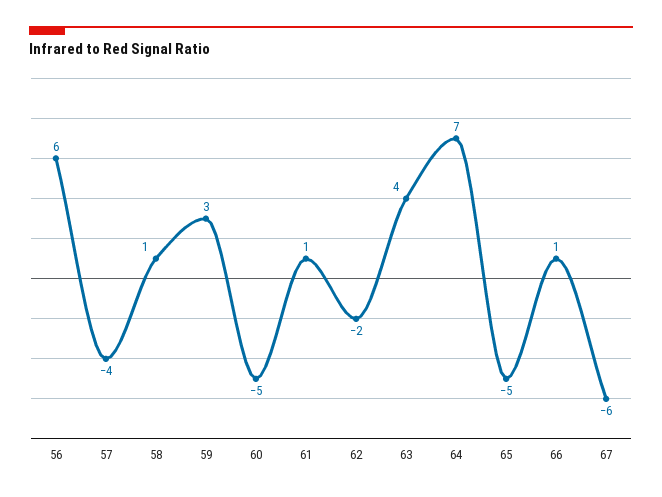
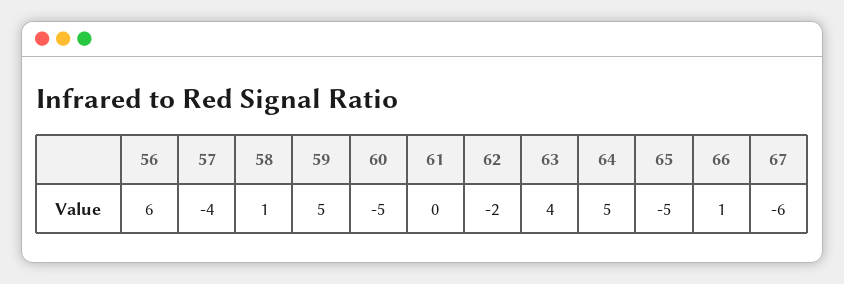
  {
    "56": 6,
    "57": -4,
    "58": 1,
-   "59": 3,
+   "59": 5,
    "60": -5,
-   "61": 1,
+   "61": 0,
    "62": -2,
    "63": 4,
-   "64": 7,
+   "64": 5,
    "65": -5,
    "66": 1,
    "67": -6
  }

